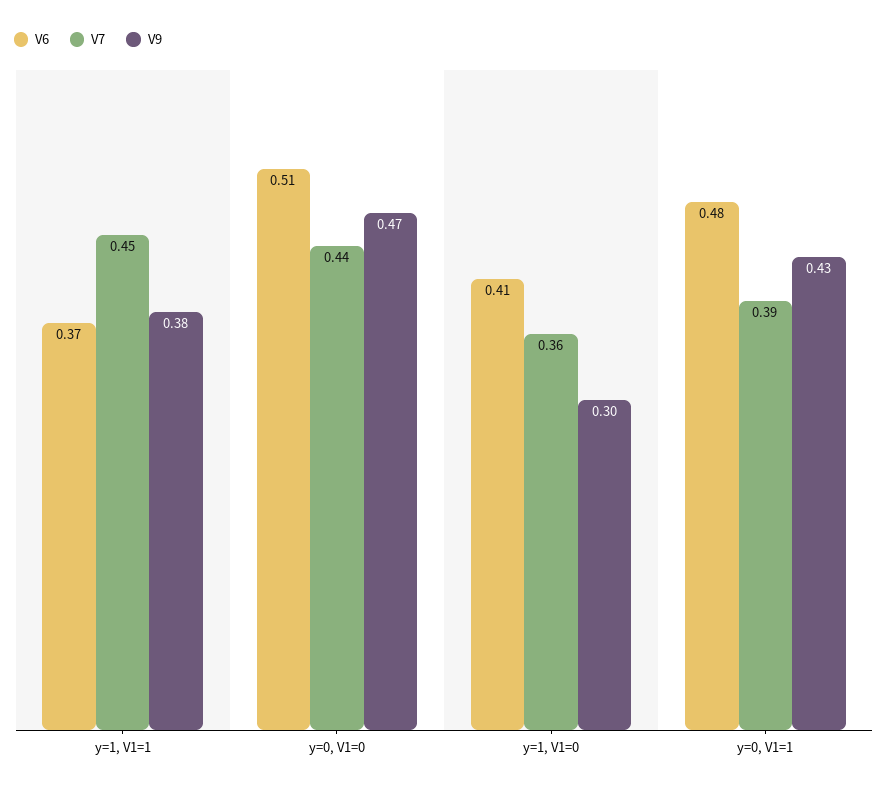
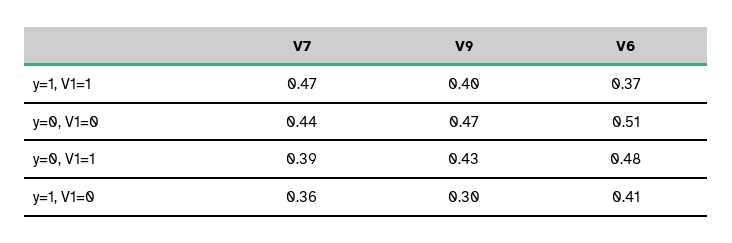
  {
    "V6": {
      "y=1, V1=1": 0.37,
      "y=0, V1=0": 0.51,
      "y=1, V1=0": 0.41,
      "y=0, V1=1": 0.48
    },
    "V7": {
-     "y=1, V1=1": 0.45,
+     "y=1, V1=1": 0.47,
      "y=0, V1=0": 0.44,
      "y=1, V1=0": 0.36,
      "y=0, V1=1": 0.39
    },
    "V9": {
-     "y=1, V1=1": 0.38,
+     "y=1, V1=1": 0.4,
      "y=0, V1=0": 0.47,
      "y=1, V1=0": 0.3,
      "y=0, V1=1": 0.43
    }
  }

